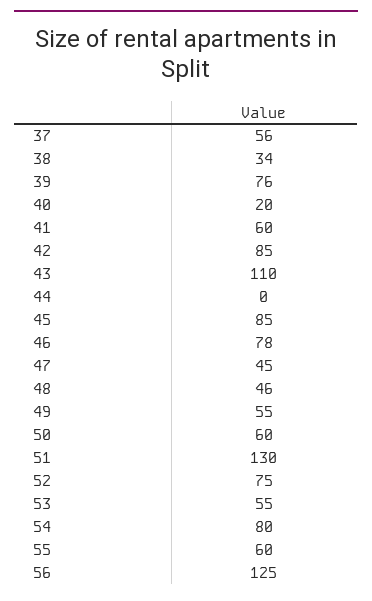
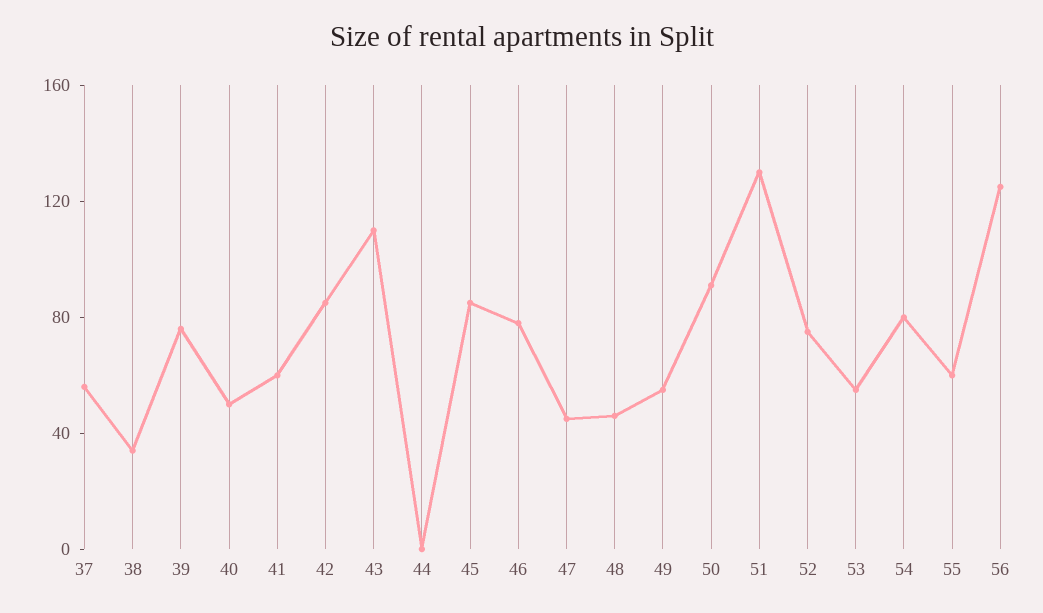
  {
    "37": 56,
    "38": 34,
    "39": 76,
-   "40": 20,
+   "40": 50,
    "41": 60,
    "42": 85,
    "43": 110,
    "44": 0,
    "45": 85,
    "46": 78,
    "47": 45,
    "48": 46,
    "49": 55,
-   "50": 60,
+   "50": 90,
    "51": 130,
    "52": 75,
    "53": 55,
    "54": 80,
    "55": 60,
    "56": 125
  }

